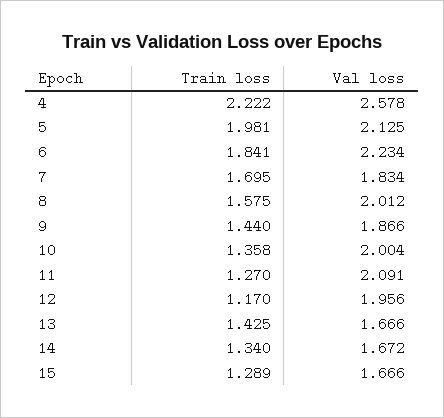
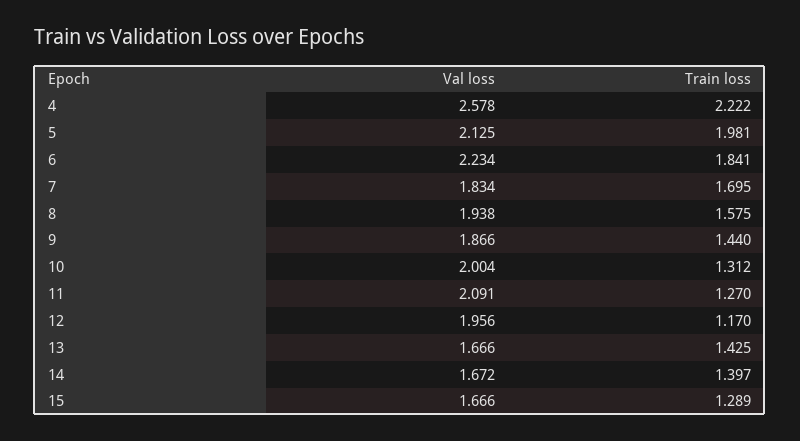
  {
    "Train loss": {
      "4": 2.222,
      "5": 1.981,
      "6": 1.841,
      "7": 1.695,
      "8": 1.575,
      "9": 1.44,
-     "10": 1.358,
+     "10": 1.312,
      "11": 1.27,
      "12": 1.17,
      "13": 1.425,
-     "14": 1.34,
+     "14": 1.397,
      "15": 1.289
    },
    "Val loss": {
      "4": 2.578,
      "5": 2.125,
      "6": 2.234,
      "7": 1.834,
-     "8": 2.012,
+     "8": 1.938,
      "9": 1.866,
      "10": 2.004,
      "11": 2.091,
      "12": 1.956,
      "13": 1.666,
      "14": 1.672,
      "15": 1.666
    }
  }

